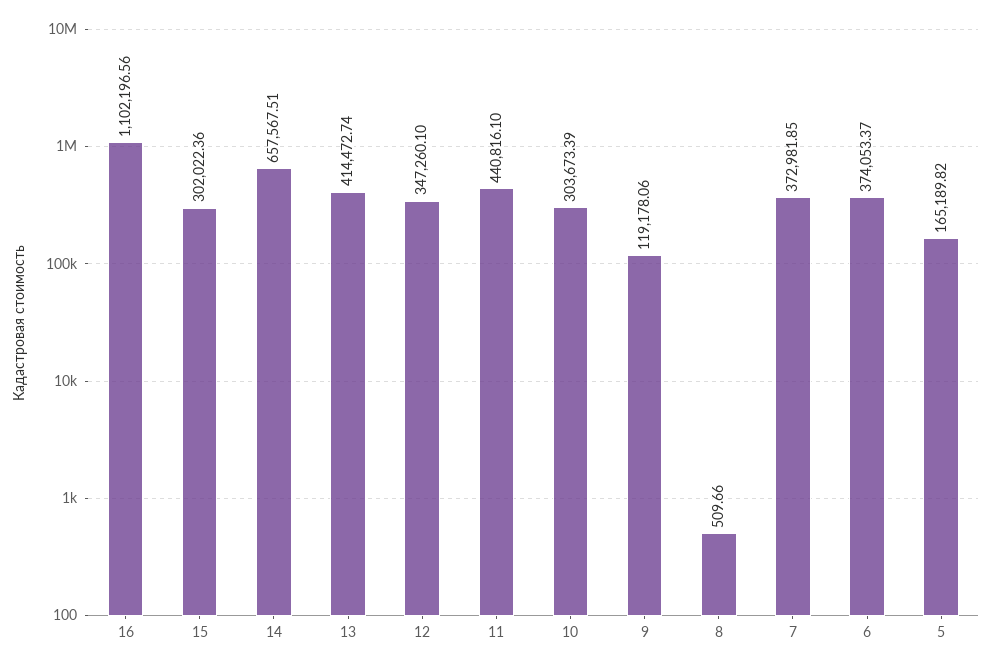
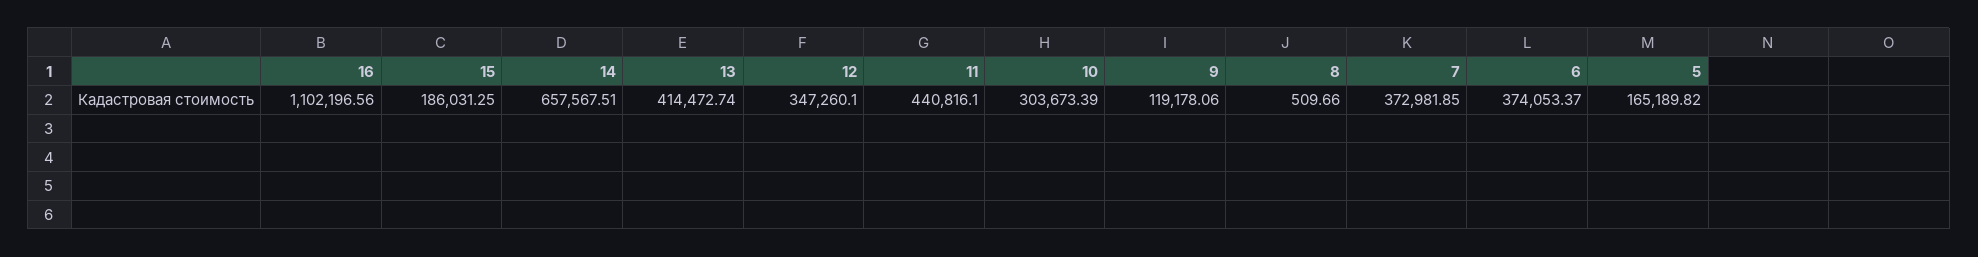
  {
    "16": 1102196.56,
-   "15": 302022.36,
+   "15": 186031.25,
    "14": 657567.51,
    "13": 414472.74,
    "12": 347260.1,
    "11": 440816.1,
    "10": 303673.39,
    "9": 119178.06,
    "8": 509.66,
    "7": 372981.85,
    "6": 374053.37,
    "5": 165189.82
  }

